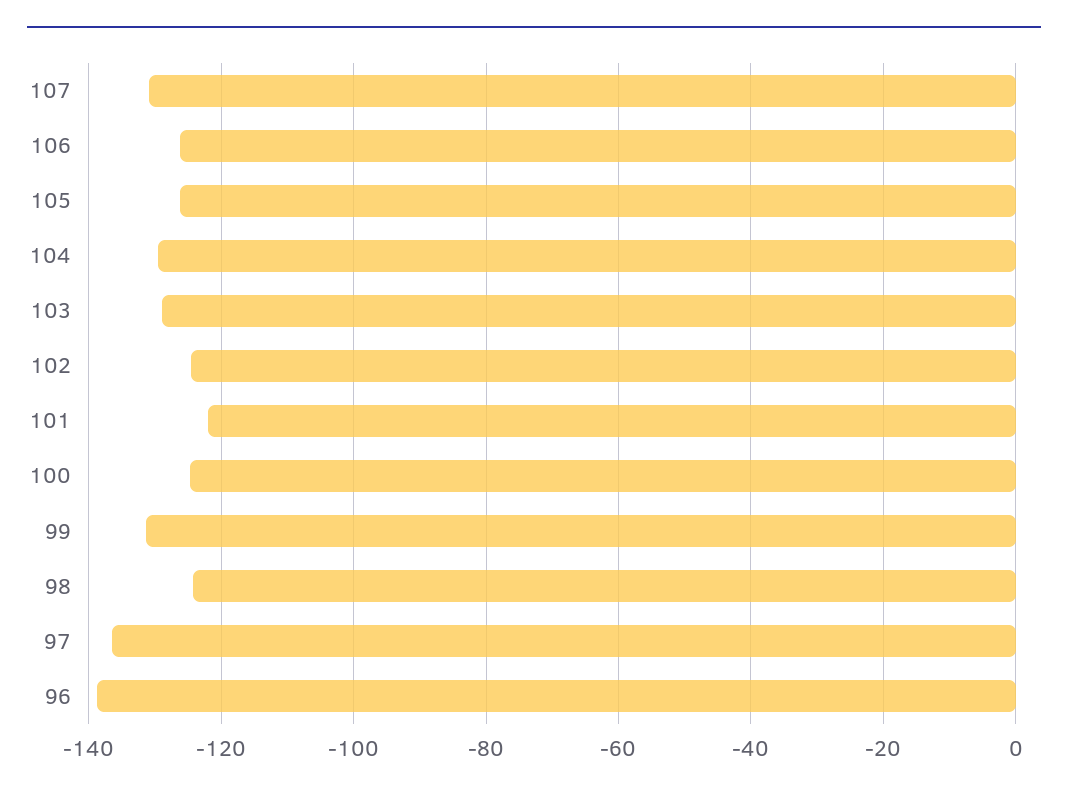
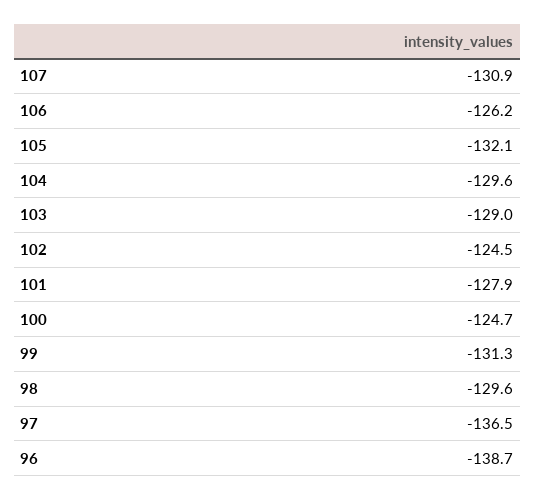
  {
    "107": -130.9,
    "106": -126.2,
-   "105": -126,
+   "105": -132.1,
    "104": -129.6,
    "103": -129,
    "102": -124.5,
-   "101": -122,
+   "101": -127.9,
    "100": -124.7,
    "99": -131.3,
-   "98": -124,
+   "98": -129.6,
    "97": -136.5,
    "96": -138.7
  }

